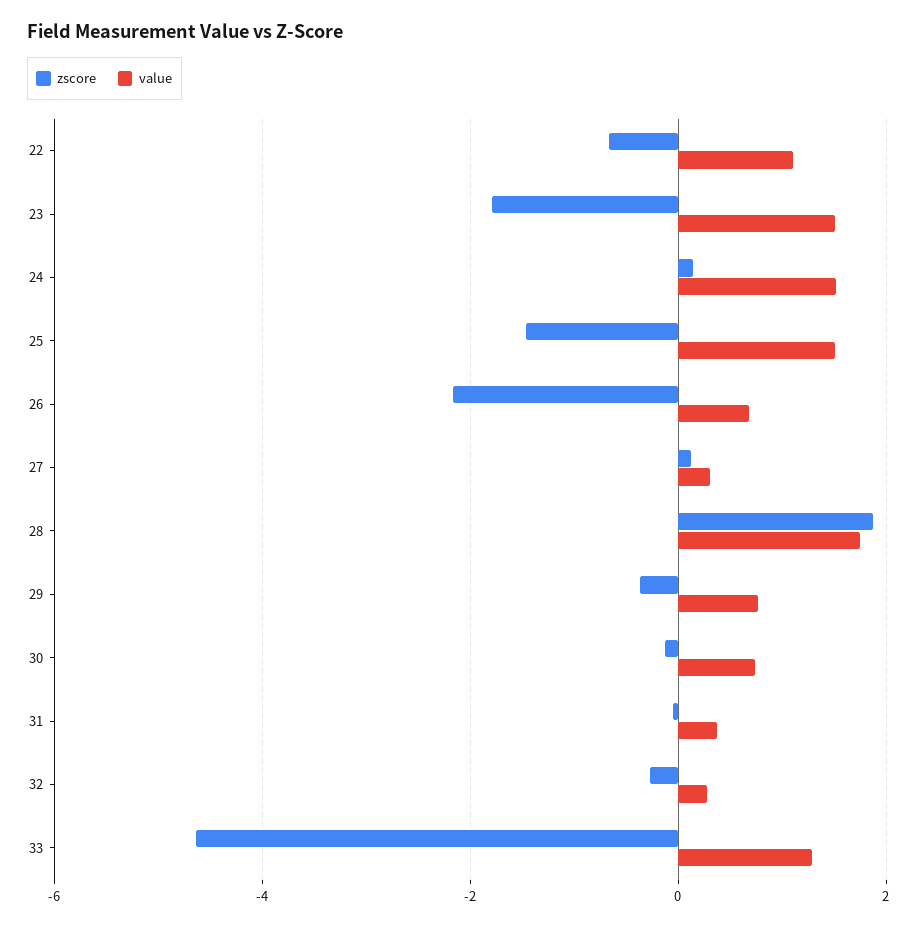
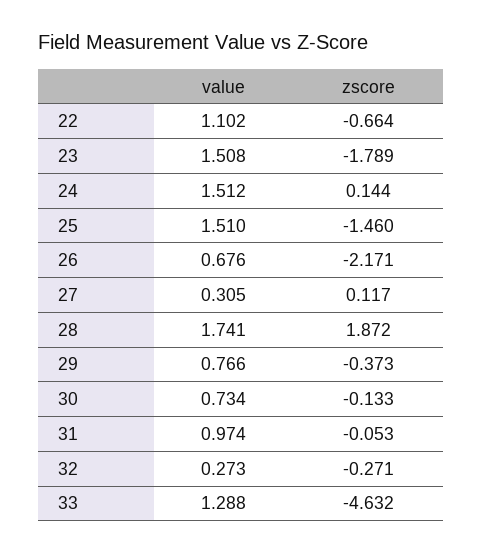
  {
    "zscore": {
      "22": -0.664,
      "23": -1.789,
      "24": 0.144,
      "25": -1.46,
      "26": -2.171,
      "27": 0.117,
      "28": 1.872,
      "29": -0.373,
      "30": -0.133,
      "31": -0.053,
      "32": -0.271,
      "33": -4.632
    },
    "value": {
      "22": 1.102,
      "23": 1.508,
      "24": 1.512,
      "25": 1.51,
      "26": 0.676,
      "27": 0.305,
      "28": 1.741,
      "29": 0.766,
      "30": 0.734,
-     "31": 0.4,
+     "31": 0.974,
      "32": 0.273,
      "33": 1.288
    }
  }

